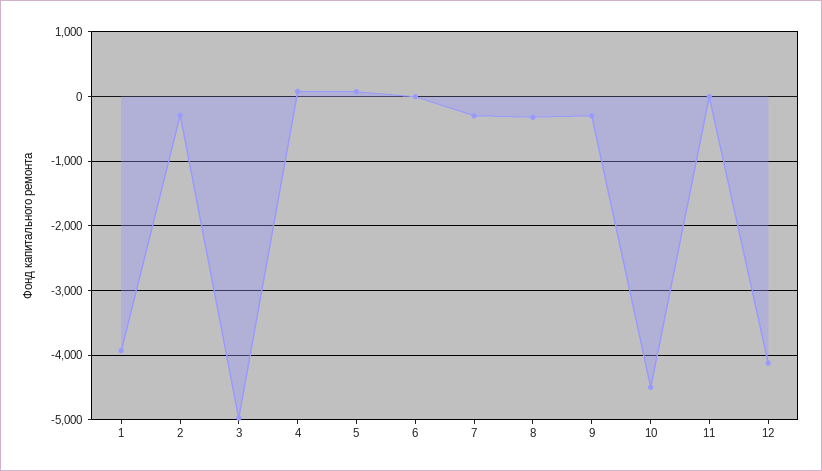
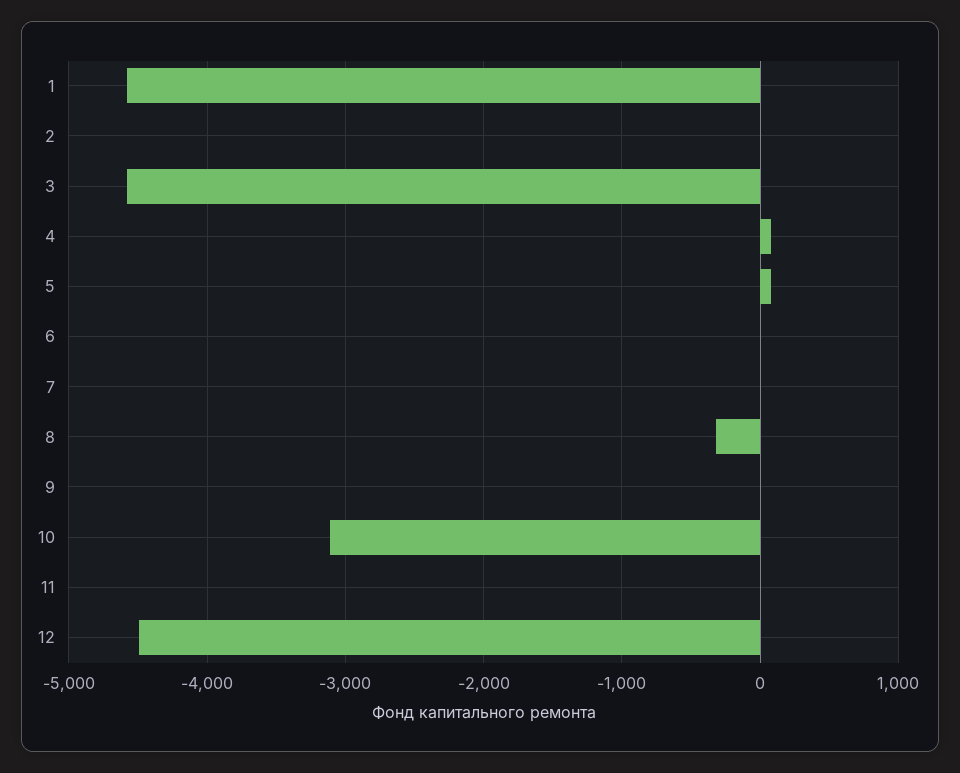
  {
-   "1": -3900,
+   "1": -4600,
-   "2": -300,
+   "2": 0,
-   "3": -5000,
+   "3": -4600,
    "4": 100,
    "5": 100,
    "6": 0,
-   "7": -300,
+   "7": 0,
    "8": -300,
-   "9": -300,
+   "9": 0,
-   "10": -4500,
+   "10": -3100,
    "11": 0,
-   "12": -4100
+   "12": -4500
  }

